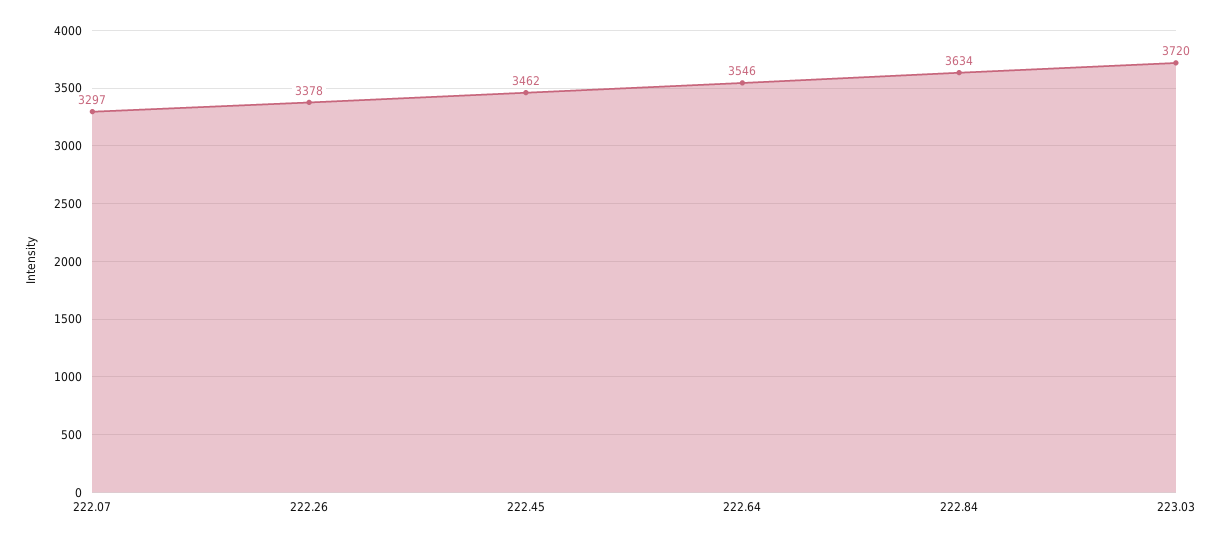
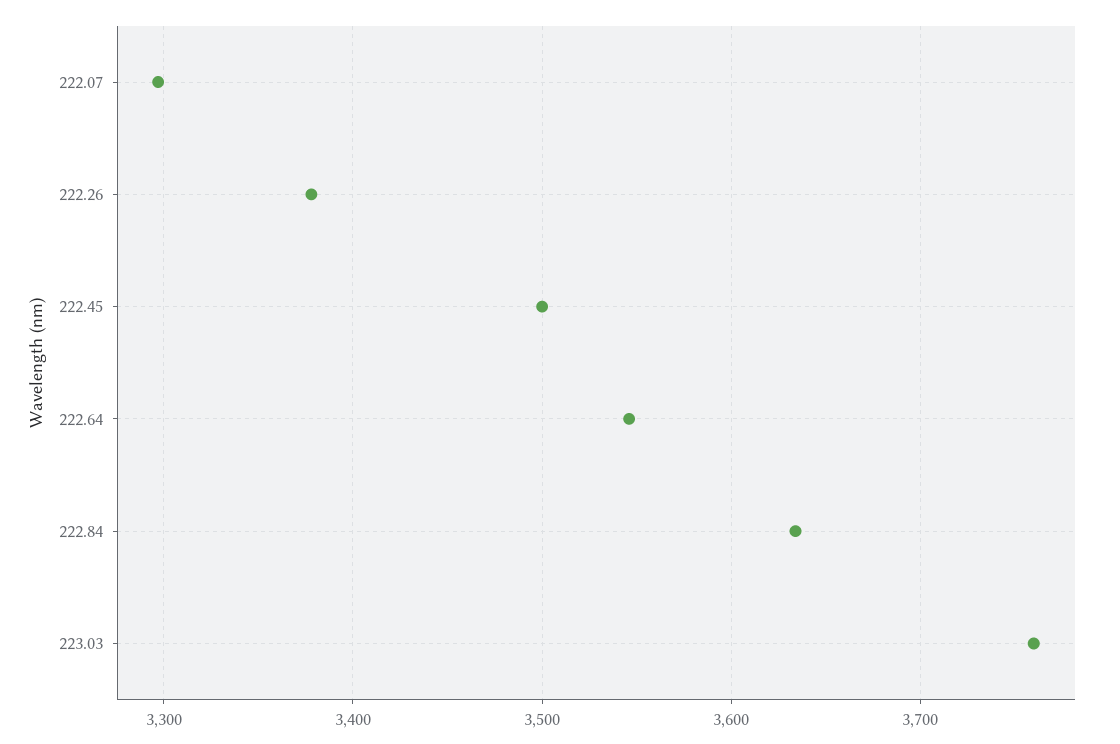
  {
    "222.07": 3297,
    "222.26": 3378,
-   "222.45": 3462,
+   "222.45": 3500,
    "222.64": 3546,
    "222.84": 3634,
-   "223.03": 3720
+   "223.03": 3760
  }

